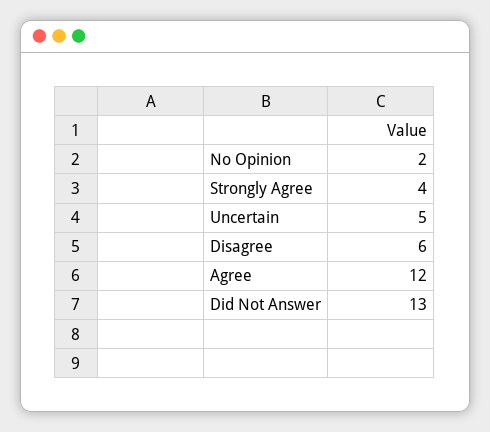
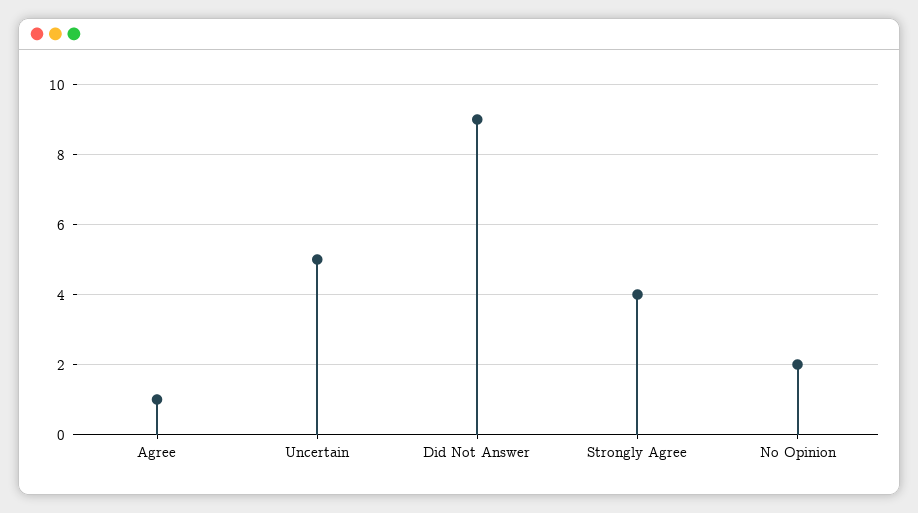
  {
    "No Opinion": 2,
    "Strongly Agree": 4,
    "Uncertain": 5,
-   "Disagree": 6,
-   "Agree": 12,
+   "Agree": 1,
-   "Did Not Answer": 13
+   "Did Not Answer": 9
  }

